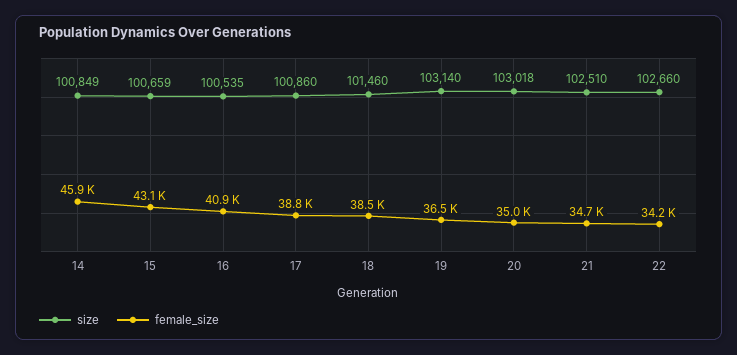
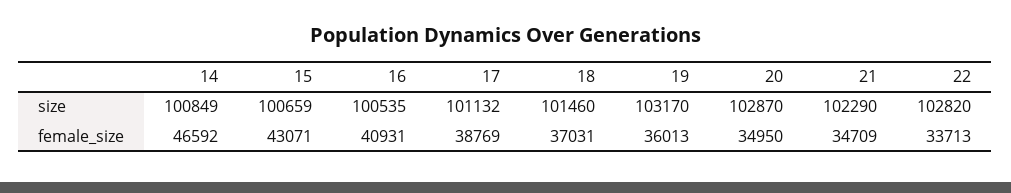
  {
    "size": {
      "14": 100849,
      "15": 100659,
      "16": 100535,
-     "17": 100860,
+     "17": 101132,
      "18": 101460,
-     "19": 103140,
+     "19": 103170,
-     "20": 103018,
+     "20": 102870,
-     "21": 102510,
+     "21": 102290,
-     "22": 102660
+     "22": 102820
    },
    "female_size": {
-     "14": 45900,
+     "14": 46592,
      "15": 43071,
      "16": 40931,
      "17": 38769,
-     "18": 38500,
+     "18": 37031,
-     "19": 36500,
+     "19": 36013,
      "20": 34950,
      "21": 34709,
-     "22": 34200
+     "22": 33713
    }
  }

